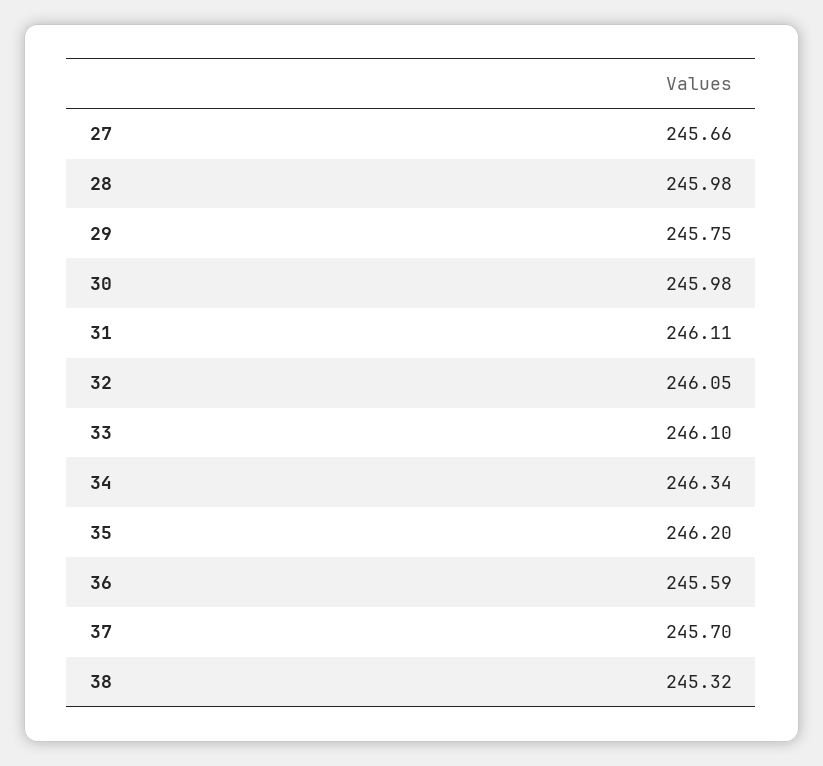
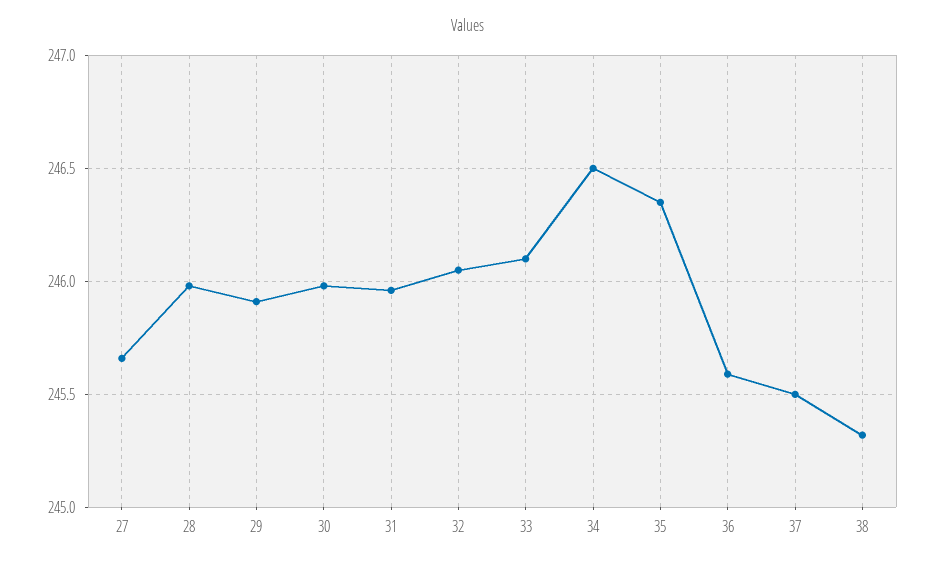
  {
    "27": 245.66,
    "28": 245.98,
-   "29": 245.75,
+   "29": 245.9,
    "30": 245.98,
-   "31": 246.11,
+   "31": 245.95,
    "32": 246.05,
    "33": 246.1,
-   "34": 246.34,
+   "34": 246.5,
-   "35": 246.2,
+   "35": 246.35,
    "36": 245.59,
-   "37": 245.7,
+   "37": 245.5,
    "38": 245.32
  }

